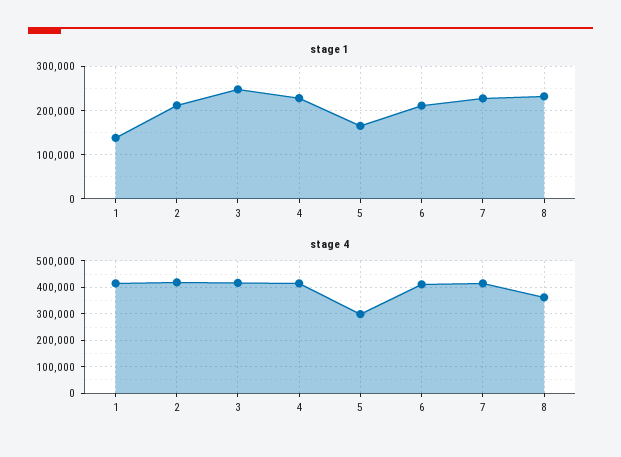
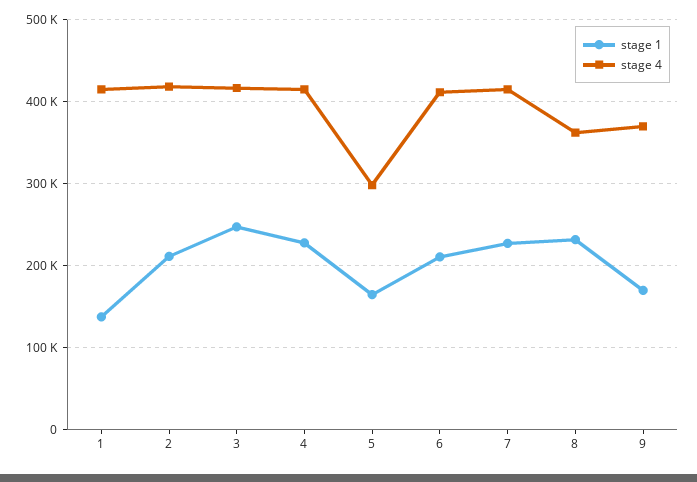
  {
    "stage 1": {
      "1": 140000,
      "2": 210000,
      "3": 250000,
      "4": 230000,
      "5": 160000,
      "6": 210000,
      "7": 230000,
-     "8": 230000
+     "8": 230000,
+     "9": 170000
    },
    "stage 4": {
      "1": 410000,
      "2": 420000,
      "3": 420000,
      "4": 410000,
      "5": 300000,
      "6": 410000,
      "7": 410000,
-     "8": 360000
+     "8": 360000,
+     "9": 370000
    }
  }

